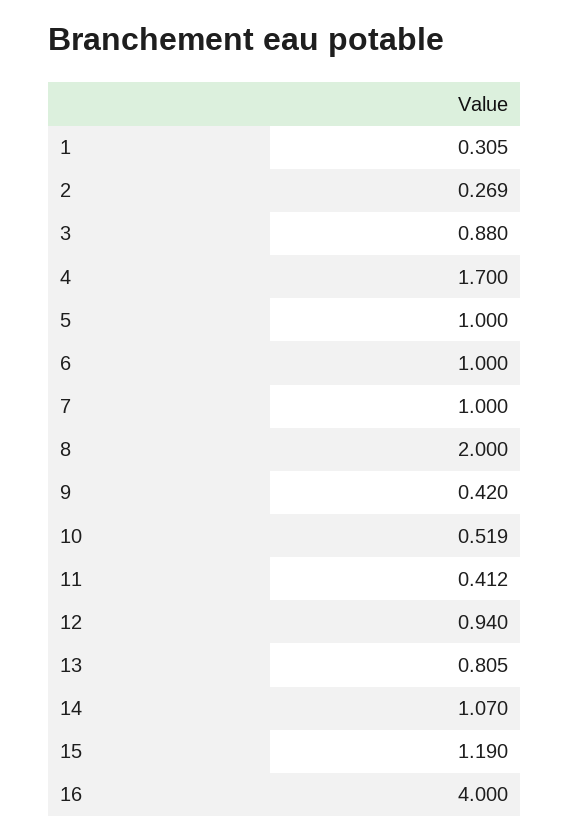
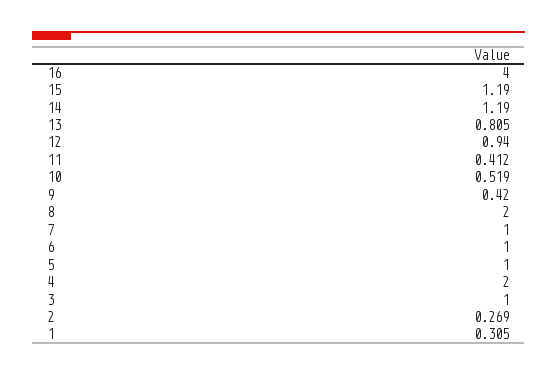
  {
    "1": 0.305,
    "2": 0.269,
-   "3": 0.88,
+   "3": 1,
-   "4": 1.7,
+   "4": 2,
    "5": 1,
    "6": 1,
    "7": 1,
    "8": 2,
    "9": 0.42,
    "10": 0.519,
    "11": 0.412,
    "12": 0.94,
    "13": 0.805,
-   "14": 1.07,
+   "14": 1.19,
    "15": 1.19,
    "16": 4
  }

